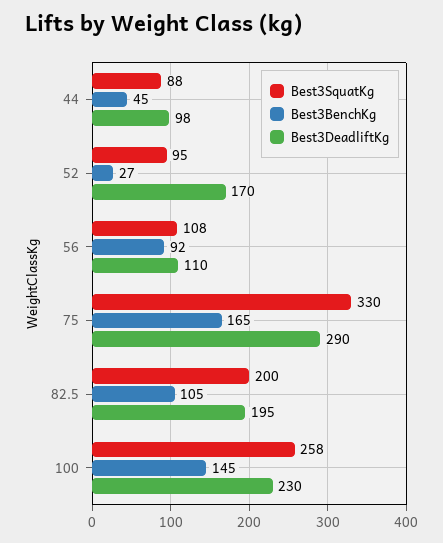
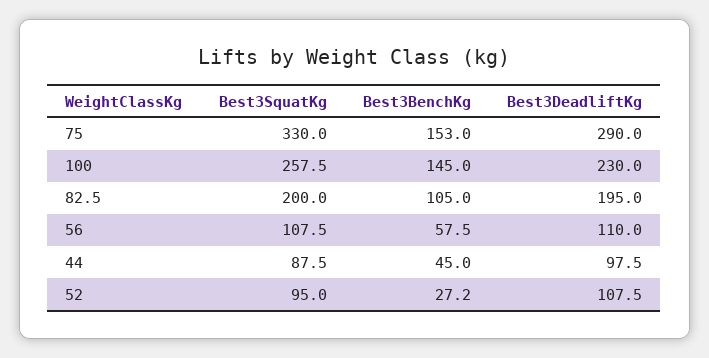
  {
    "Best3SquatKg": {
      "44": 87.5,
      "52": 95,
      "56": 107.5,
      "75": 330,
      "82.5": 200,
      "100": 257.5
    },
    "Best3BenchKg": {
      "44": 45,
      "52": 27.2,
-     "56": 92,
+     "56": 57.5,
-     "75": 165,
+     "75": 153,
      "82.5": 105,
      "100": 145
    },
    "Best3DeadliftKg": {
      "44": 97.5,
-     "52": 170,
+     "52": 107.5,
      "56": 110,
      "75": 290,
      "82.5": 195,
      "100": 230
    }
  }

